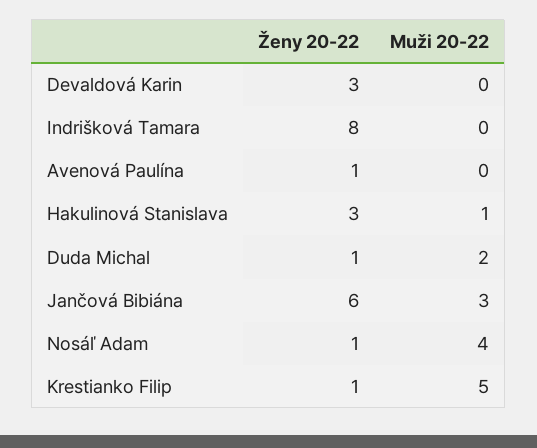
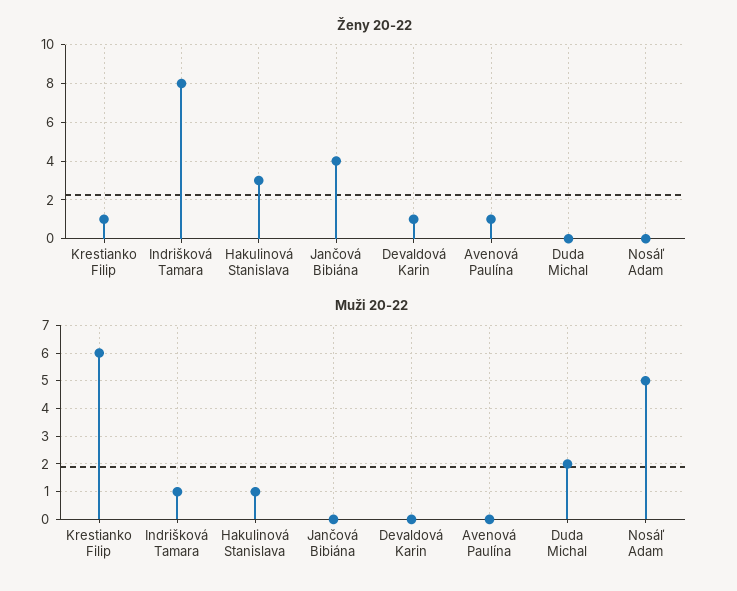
  {
    "Ženy 20-22": {
-     "Devaldová Karin": 3,
+     "Devaldová Karin": 1,
      "Indrišková Tamara": 8,
      "Avenová Paulína": 1,
      "Hakulinová Stanislava": 3,
-     "Duda Michal": 1,
+     "Duda Michal": 0,
-     "Jančová Bibiána": 6,
+     "Jančová Bibiána": 4,
-     "Nosáľ Adam": 1,
+     "Nosáľ Adam": 0,
      "Krestianko Filip": 1
    },
    "Muži 20-22": {
      "Devaldová Karin": 0,
-     "Indrišková Tamara": 0,
+     "Indrišková Tamara": 1,
      "Avenová Paulína": 0,
      "Hakulinová Stanislava": 1,
      "Duda Michal": 2,
-     "Jančová Bibiána": 3,
+     "Jančová Bibiána": 0,
-     "Nosáľ Adam": 4,
+     "Nosáľ Adam": 5,
-     "Krestianko Filip": 5
+     "Krestianko Filip": 6
    }
  }

